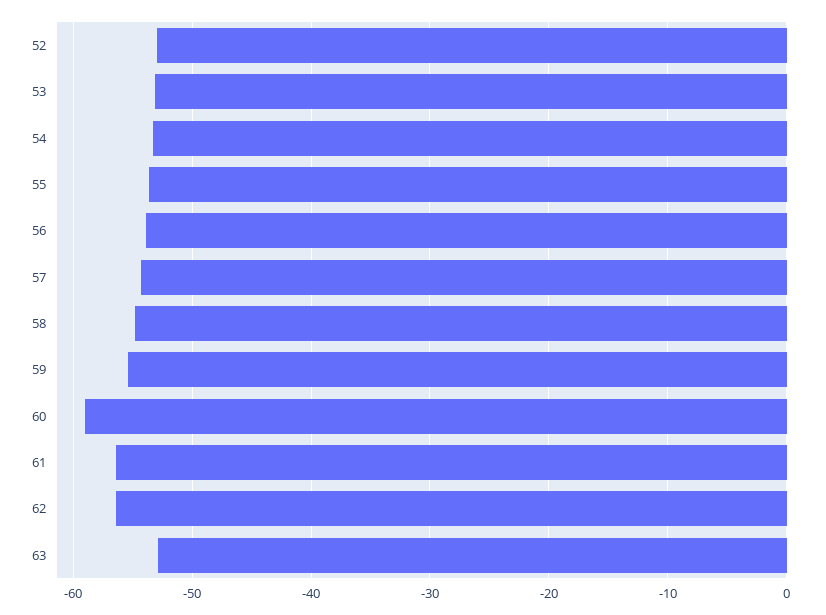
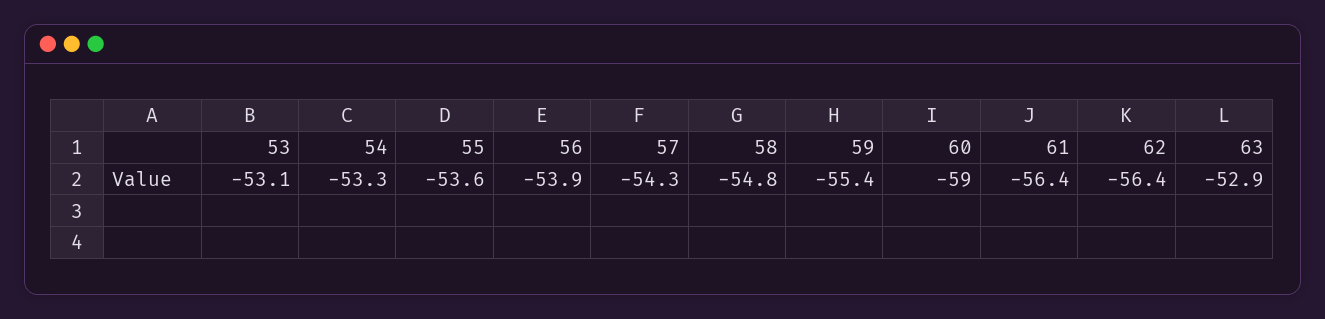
  {
-   "52": -53,
    "53": -53.1,
    "54": -53.3,
    "55": -53.6,
    "56": -53.9,
    "57": -54.3,
    "58": -54.8,
    "59": -55.4,
    "60": -59,
    "61": -56.4,
    "62": -56.4,
    "63": -52.9
  }

